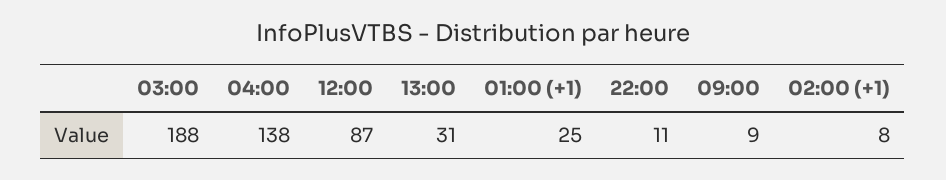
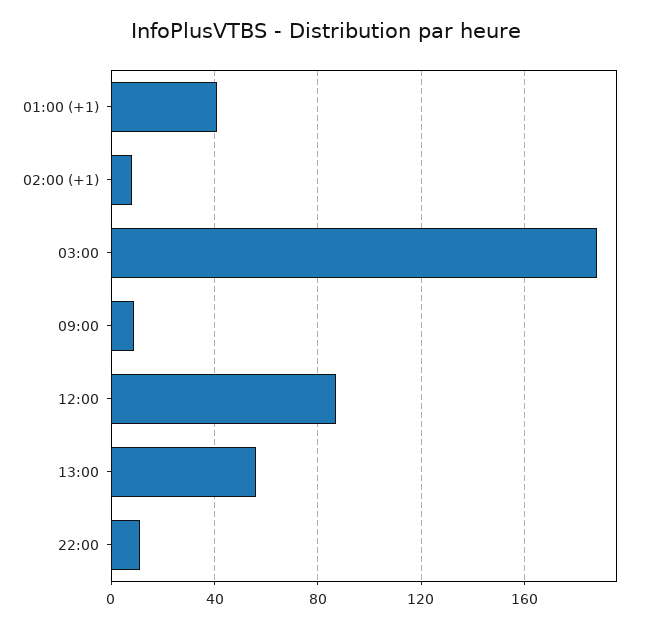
  {
    "03:00": 188,
-   "04:00": 138,
    "12:00": 87,
-   "13:00": 31,
+   "13:00": 55,
-   "01:00 (+1)": 25,
+   "01:00 (+1)": 40,
    "22:00": 11,
    "09:00": 9,
    "02:00 (+1)": 8
  }

